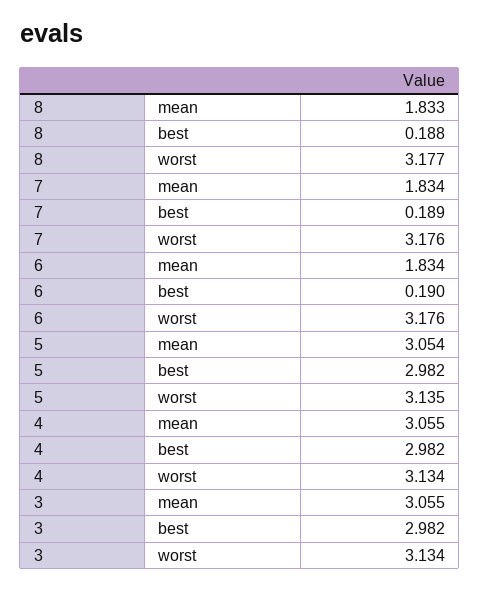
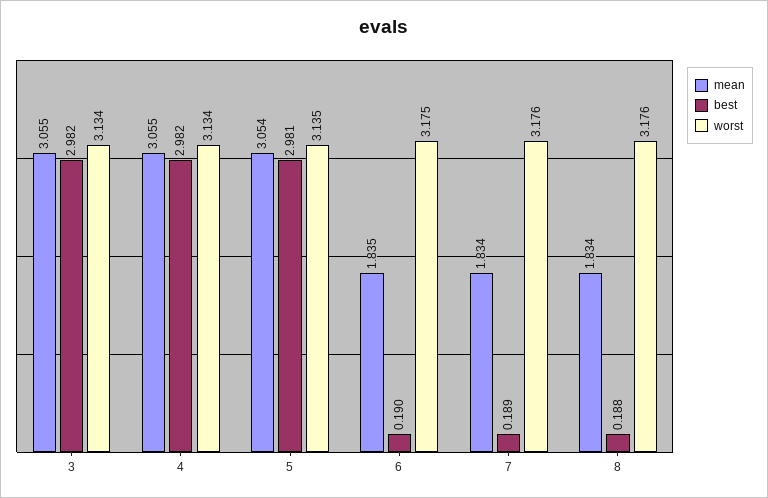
  {
    "mean": {
-     "8": 1.833,
+     "8": 1.834,
      "7": 1.834,
-     "6": 1.834,
+     "6": 1.835,
      "5": 3.054,
      "4": 3.055,
      "3": 3.055
    },
    "best": {
      "8": 0.188,
      "7": 0.189,
      "6": 0.19,
-     "5": 2.982,
+     "5": 2.981,
      "4": 2.982,
      "3": 2.982
    },
    "worst": {
-     "8": 3.177,
+     "8": 3.176,
      "7": 3.176,
-     "6": 3.176,
+     "6": 3.175,
      "5": 3.135,
      "4": 3.134,
      "3": 3.134
    }
  }

